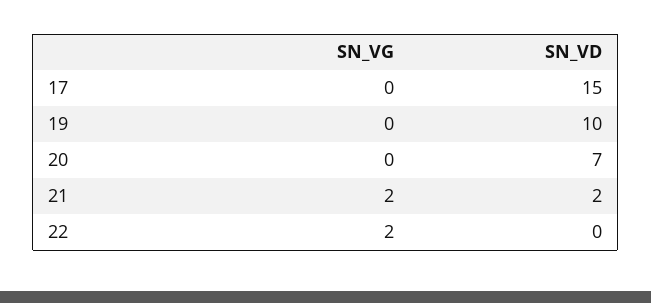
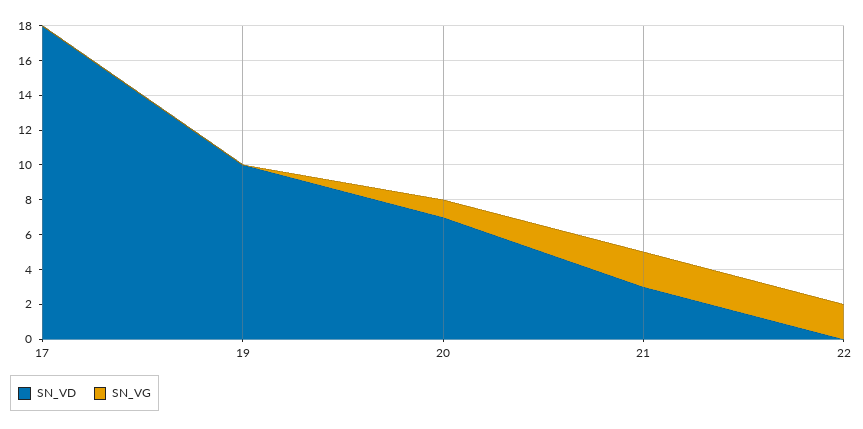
  {
    "SN_VG": {
      "17": 0,
      "19": 0,
-     "20": 0,
+     "20": 1,
      "21": 2,
      "22": 2
    },
    "SN_VD": {
-     "17": 15,
+     "17": 18,
      "19": 10,
      "20": 7,
-     "21": 2,
+     "21": 3,
      "22": 0
    }
  }

